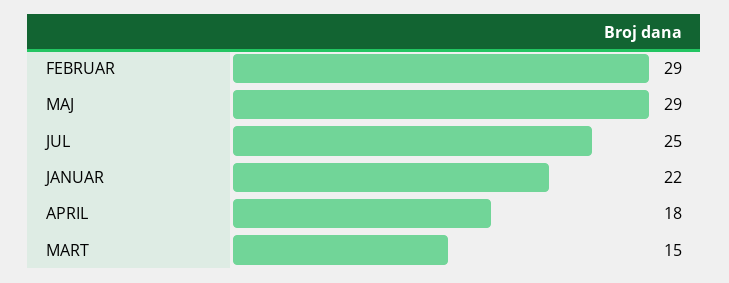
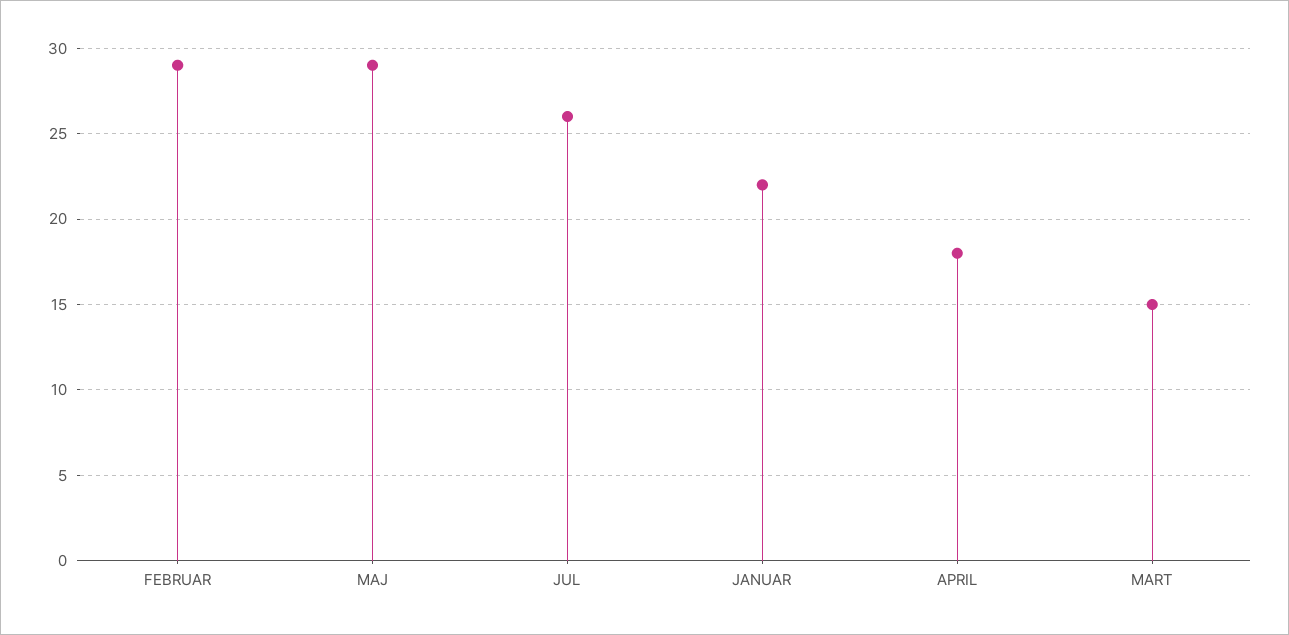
  {
    "FEBRUAR": 29,
    "MAJ": 29,
-   "JUL": 25,
+   "JUL": 26,
    "JANUAR": 22,
    "APRIL": 18,
    "MART": 15
  }

